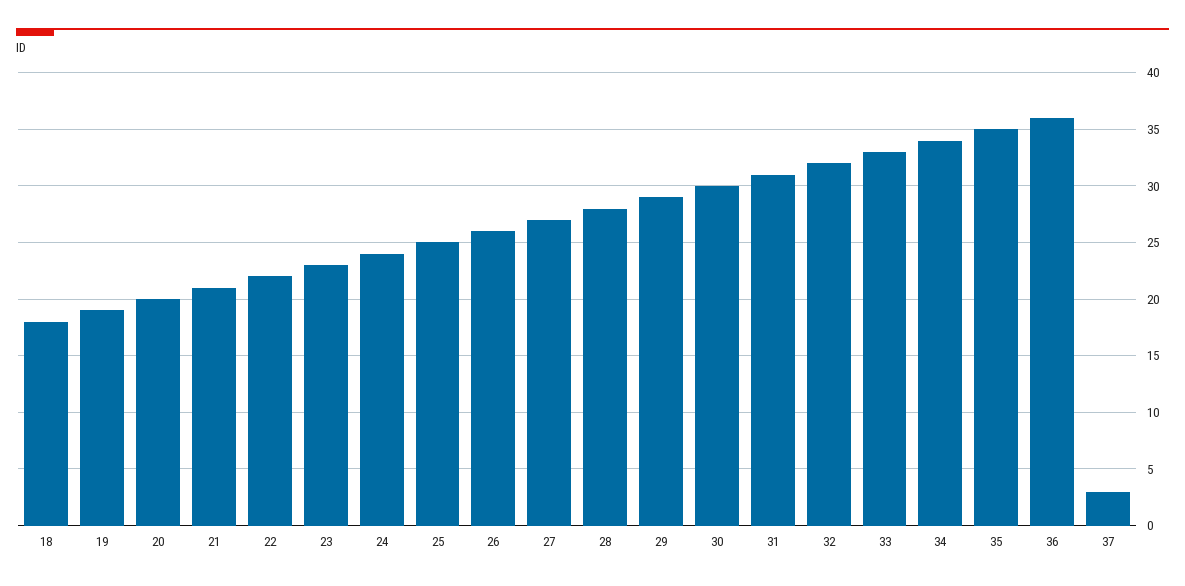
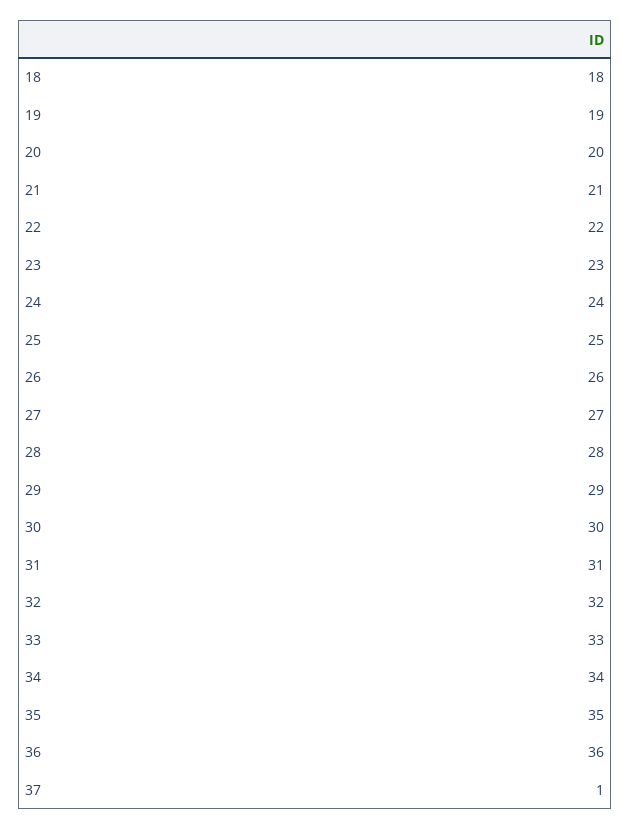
  {
    "18": 18,
    "19": 19,
    "20": 20,
    "21": 21,
    "22": 22,
    "23": 23,
    "24": 24,
    "25": 25,
    "26": 26,
    "27": 27,
    "28": 28,
    "29": 29,
    "30": 30,
    "31": 31,
    "32": 32,
    "33": 33,
    "34": 34,
    "35": 35,
    "36": 36,
-   "37": 3
+   "37": 1
  }

